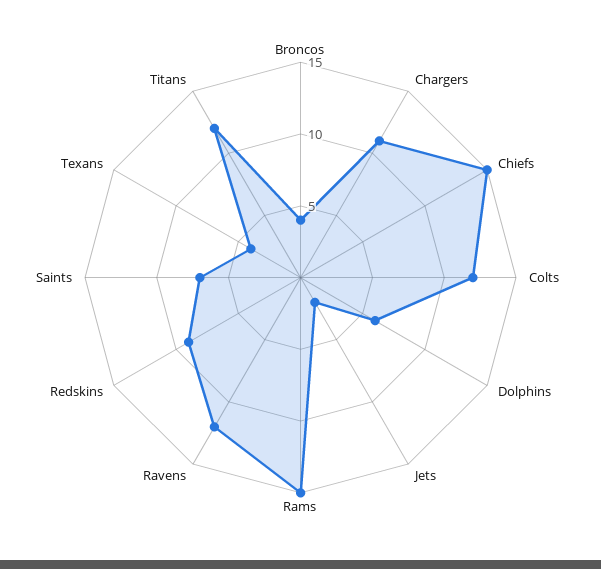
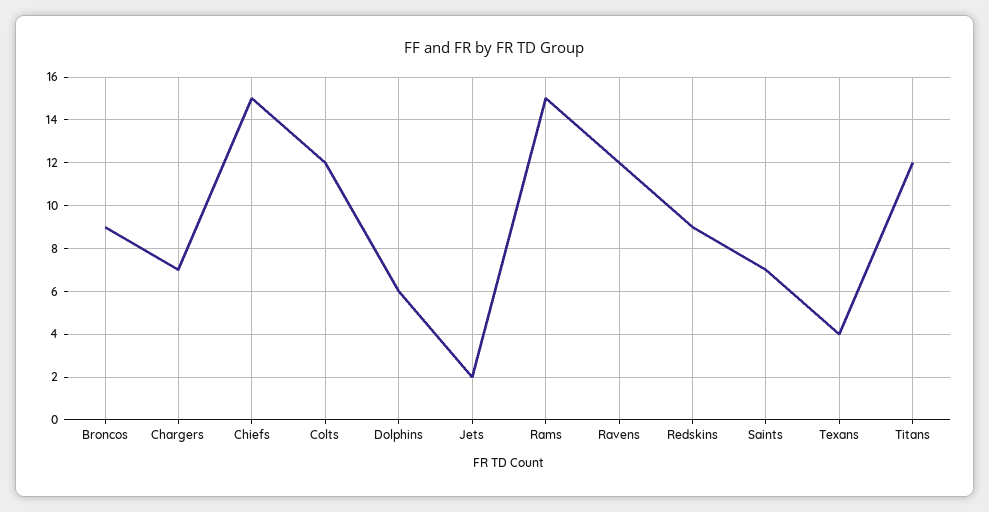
  {
-   "Broncos": 4,
+   "Broncos": 9,
-   "Chargers": 11,
+   "Chargers": 7,
    "Chiefs": 15,
    "Colts": 12,
    "Dolphins": 6,
    "Jets": 2,
    "Rams": 15,
    "Ravens": 12,
    "Redskins": 9,
    "Saints": 7,
    "Texans": 4,
    "Titans": 12
  }

